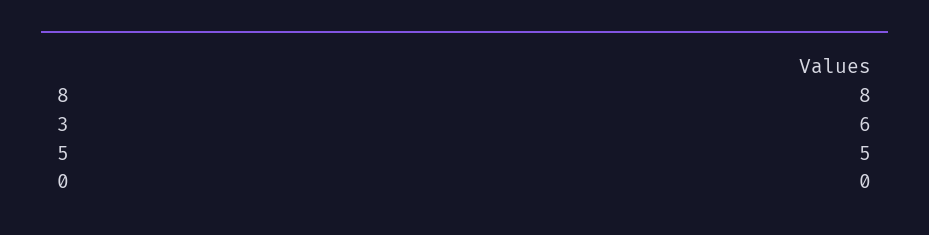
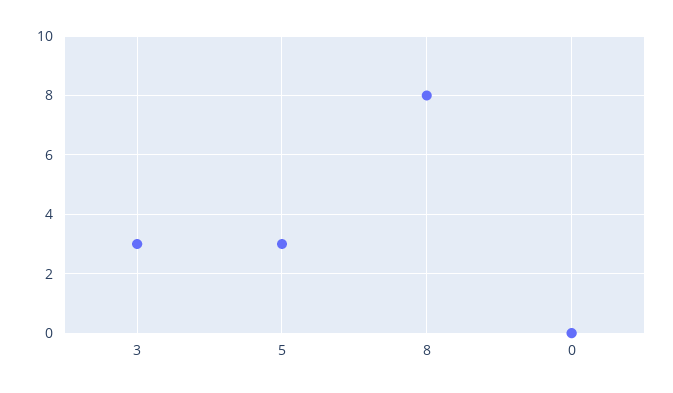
  {
    "8": 8,
-   "3": 6,
+   "3": 3,
-   "5": 5,
+   "5": 3,
    "0": 0
  }

